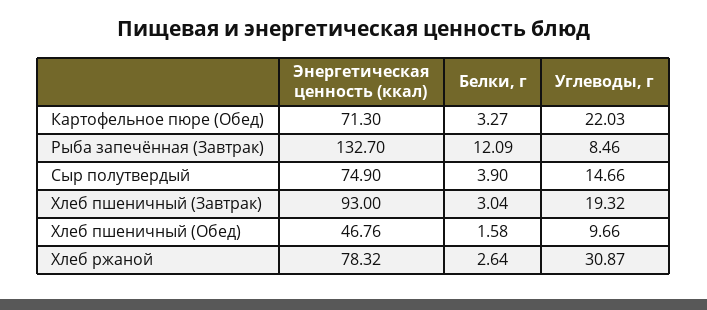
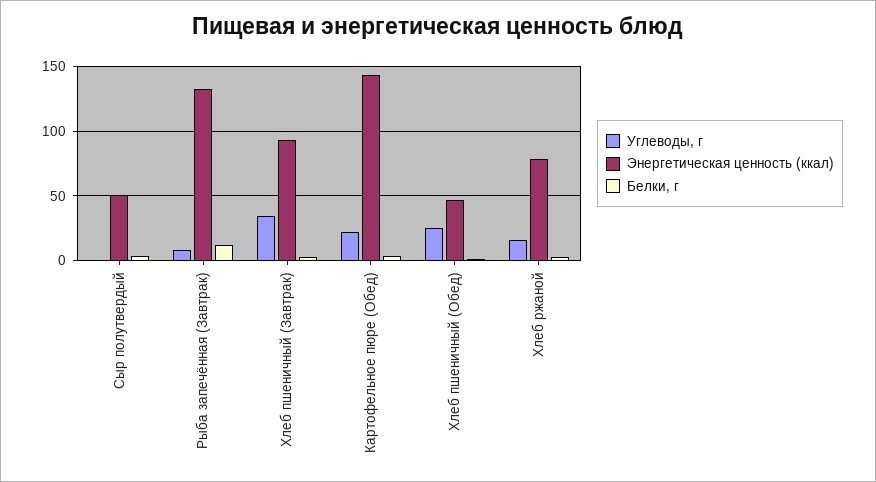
  {
    "Энергетическая ценность (ккал)": {
-     "Картофельное пюре (Обед)": 71.3,
+     "Картофельное пюре (Обед)": 145,
      "Рыба запечённая (Завтрак)": 132.7,
-     "Сыр полутвердый": 74.9,
+     "Сыр полутвердый": 50,
      "Хлеб пшеничный (Завтрак)": 93,
      "Хлеб пшеничный (Обед)": 46.76,
      "Хлеб ржаной": 78.32
    },
    "Белки, г": {
      "Картофельное пюре (Обед)": 3.27,
      "Рыба запечённая (Завтрак)": 12.09,
      "Сыр полутвердый": 3.9,
      "Хлеб пшеничный (Завтрак)": 3.04,
      "Хлеб пшеничный (Обед)": 1.58,
      "Хлеб ржаной": 2.64
    },
    "Углеводы, г": {
      "Картофельное пюре (Обед)": 22.03,
      "Рыба запечённая (Завтрак)": 8.46,
-     "Сыр полутвердый": 14.66,
+     "Сыр полутвердый": 0,
-     "Хлеб пшеничный (Завтрак)": 19.32,
+     "Хлеб пшеничный (Завтрак)": 35,
-     "Хлеб пшеничный (Обед)": 9.66,
+     "Хлеб пшеничный (Обед)": 25,
-     "Хлеб ржаной": 30.87
+     "Хлеб ржаной": 15
    }
  }

